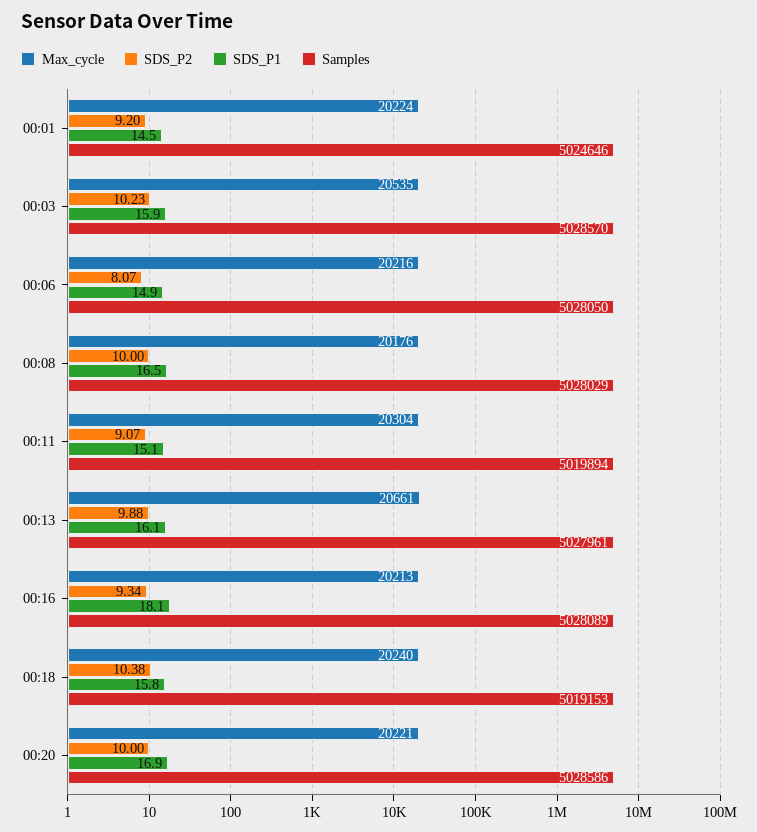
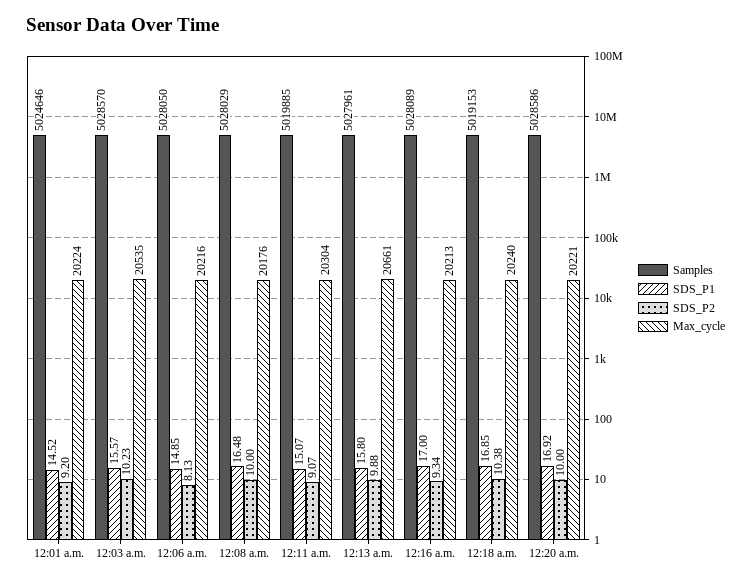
  {
    "Max_cycle": {
      "00:01": 20224,
      "00:03": 20535,
      "00:06": 20216,
      "00:08": 20176,
      "00:11": 20304,
      "00:13": 20661,
      "00:16": 20213,
      "00:18": 20240,
      "00:20": 20221
    },
    "SDS_P2": {
      "00:01": 9.2,
      "00:03": 10.23,
-     "00:06": 8.07,
+     "00:06": 8.13,
      "00:08": 10,
      "00:11": 9.07,
      "00:13": 9.88,
      "00:16": 9.34,
      "00:18": 10.38,
      "00:20": 10
    },
    "SDS_P1": {
      "00:01": 14.52,
-     "00:03": 15.9,
+     "00:03": 15.57,
      "00:06": 14.85,
      "00:08": 16.48,
      "00:11": 15.07,
-     "00:13": 16.1,
+     "00:13": 15.8,
-     "00:16": 18.1,
+     "00:16": 17,
-     "00:18": 15.8,
+     "00:18": 16.85,
      "00:20": 16.92
    },
    "Samples": {
      "00:01": 5024646,
      "00:03": 5028570,
      "00:06": 5028050,
      "00:08": 5028029,
-     "00:11": 5019894,
+     "00:11": 5019885,
      "00:13": 5027961,
      "00:16": 5028089,
      "00:18": 5019153,
      "00:20": 5028586
    }
  }

